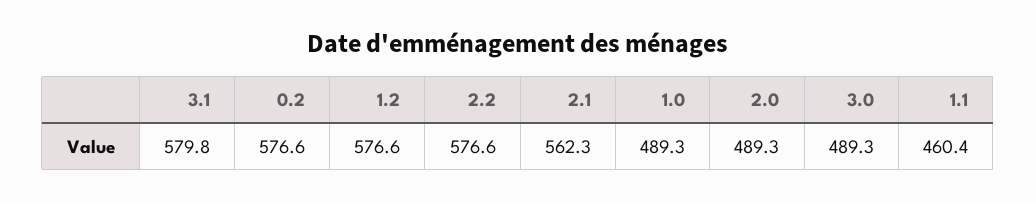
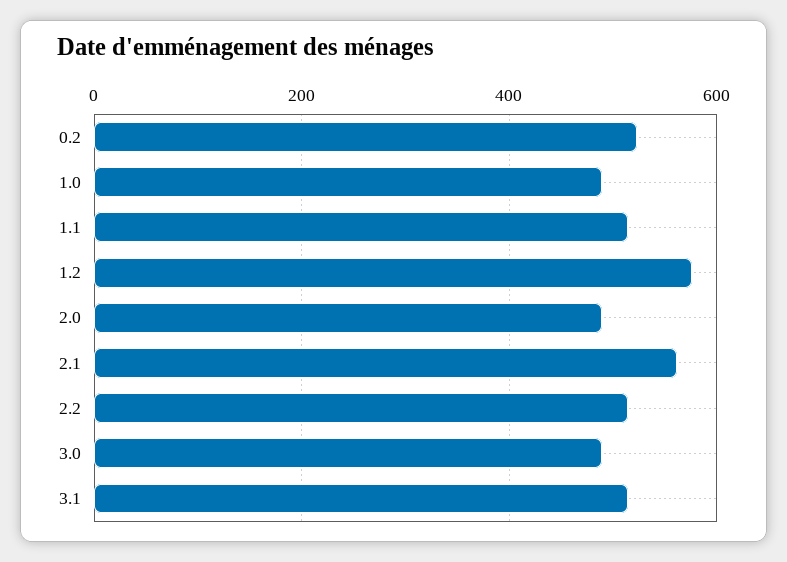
  {
-   "3.1": 579.8,
+   "3.1": 520,
-   "0.2": 576.6,
+   "0.2": 520,
    "1.2": 576.6,
-   "2.2": 576.6,
+   "2.2": 520,
    "2.1": 562.3,
    "1.0": 489.3,
    "2.0": 489.3,
    "3.0": 489.3,
-   "1.1": 460.4
+   "1.1": 520
  }

